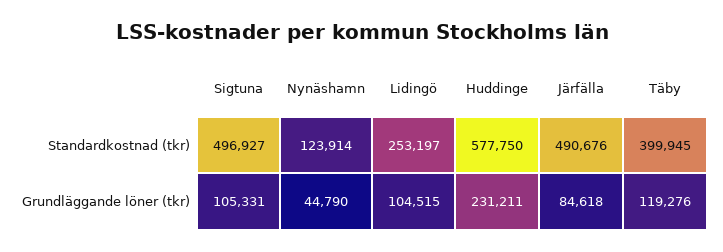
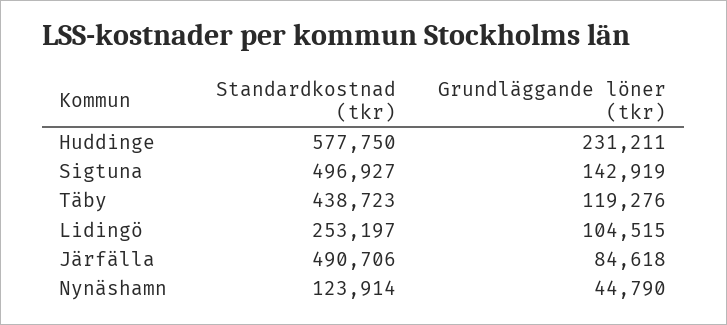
  {
    "Sigtuna": {
      "Standardkostnad (tkr)": 496927,
-     "Grundläggande löner (tkr)": 105331
+     "Grundläggande löner (tkr)": 142919
    },
    "Nynäshamn": {
      "Standardkostnad (tkr)": 123914,
      "Grundläggande löner (tkr)": 44790
    },
    "Lidingö": {
      "Standardkostnad (tkr)": 253197,
      "Grundläggande löner (tkr)": 104515
    },
    "Huddinge": {
      "Standardkostnad (tkr)": 577750,
      "Grundläggande löner (tkr)": 231211
    },
    "Järfälla": {
-     "Standardkostnad (tkr)": 490676,
+     "Standardkostnad (tkr)": 490706,
      "Grundläggande löner (tkr)": 84618
    },
    "Täby": {
-     "Standardkostnad (tkr)": 399945,
+     "Standardkostnad (tkr)": 438723,
      "Grundläggande löner (tkr)": 119276
    }
  }

